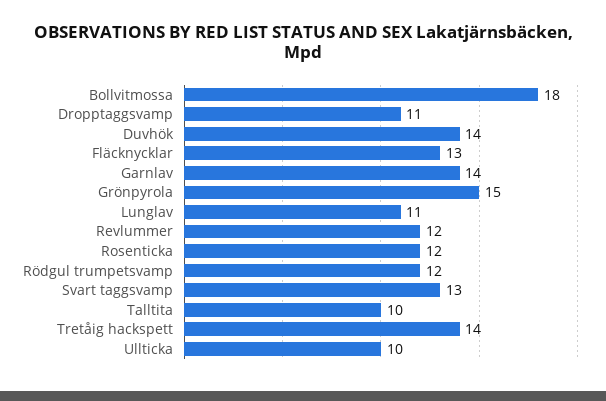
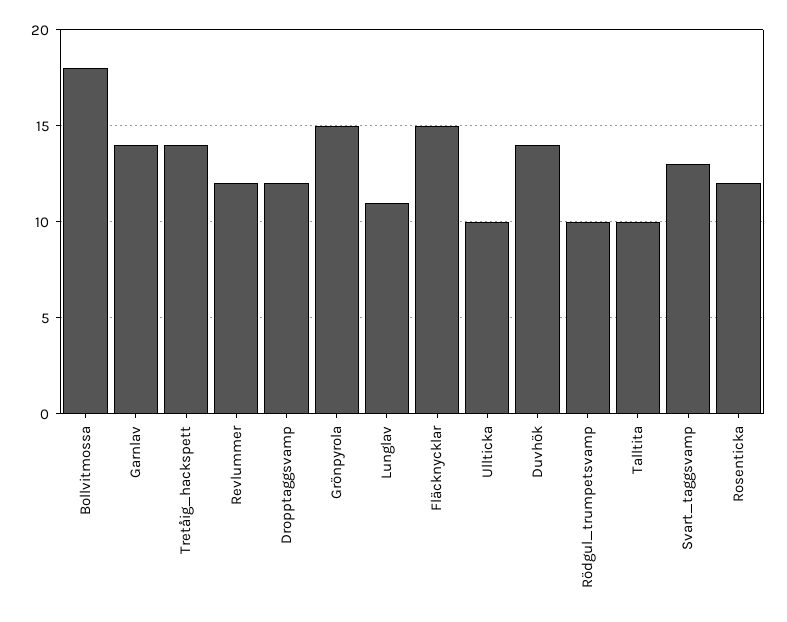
  {
    "Bollvitmossa": 18,
-   "Dropptaggsvamp": 11,
+   "Dropptaggsvamp": 12,
    "Duvhök": 14,
-   "Fläcknycklar": 13,
+   "Fläcknycklar": 15,
    "Garnlav": 14,
    "Grönpyrola": 15,
    "Lunglav": 11,
    "Revlummer": 12,
    "Rosenticka": 12,
-   "Rödgul trumpetsvamp": 12,
+   "Rödgul trumpetsvamp": 10,
    "Svart taggsvamp": 13,
    "Talltita": 10,
    "Tretåig hackspett": 14,
    "Ullticka": 10
  }

